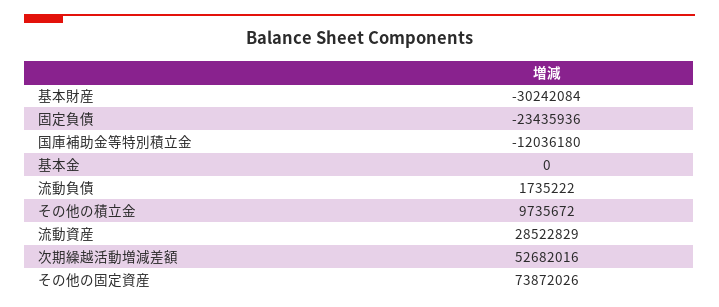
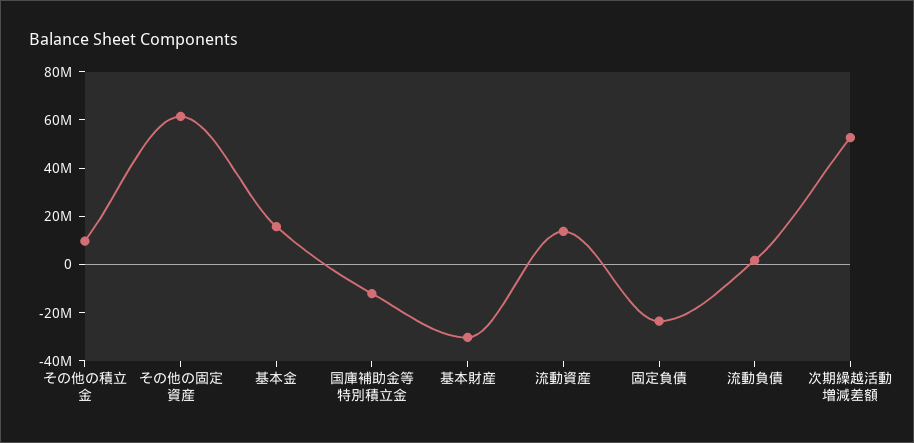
  {
    "基本財産": -30242084,
    "固定負債": -23435936,
    "国庫補助金等特別積立金": -12036180,
-   "基本金": 0,
+   "基本金": 15000000,
    "流動負債": 1735222,
    "その他の積立金": 9735672,
-   "流動資産": 28522829,
+   "流動資産": 15000000,
    "次期繰越活動増減差額": 52682016,
-   "その他の固定資産": 73872026
+   "その他の固定資産": 60000000
  }

